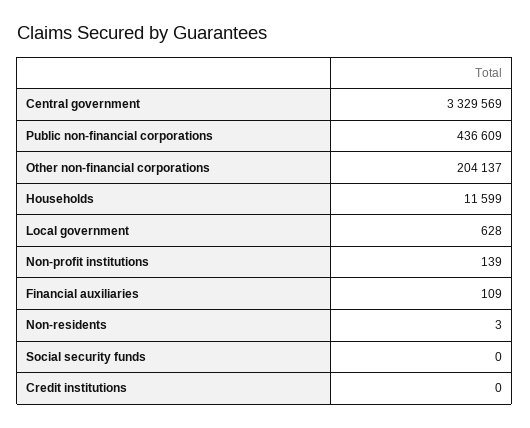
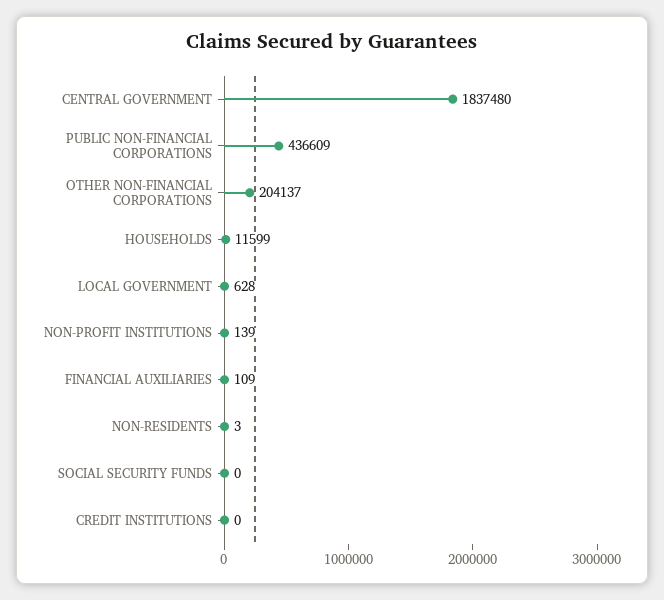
  {
-   "Central government": 3329569,
+   "Central government": 1837480,
    "Public non-financial corporations": 436609,
    "Other non-financial corporations": 204137,
    "Households": 11599,
    "Local government": 628,
    "Non-profit institutions": 139,
    "Financial auxiliaries": 109,
    "Non-residents": 3,
    "Social security funds": 0,
    "Credit institutions": 0
  }

